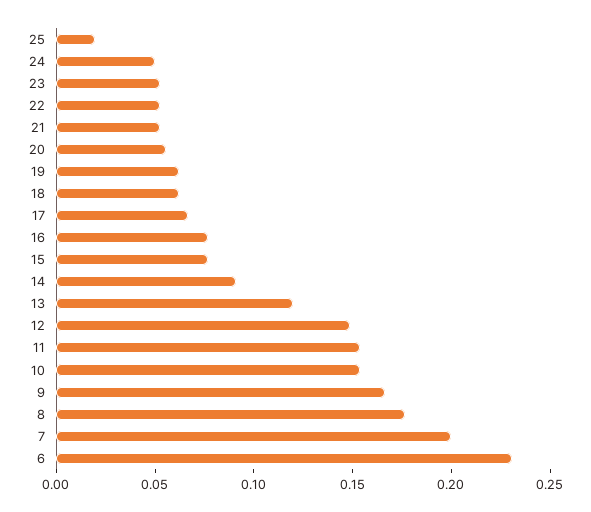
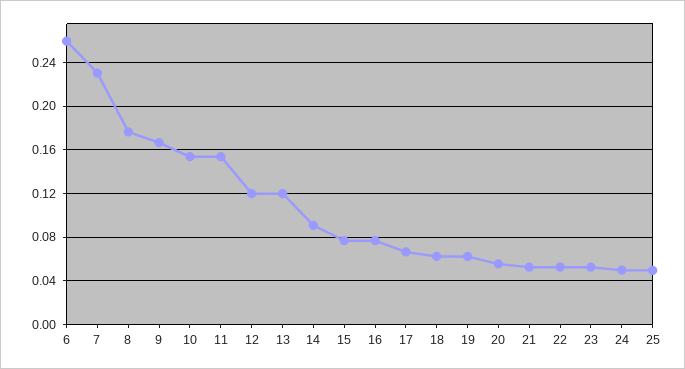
  {
-   "25": 0.02,
+   "25": 0.05,
    "24": 0.05,
    "23": 0.05,
    "22": 0.05,
    "21": 0.05,
    "20": 0.06,
    "19": 0.06,
    "18": 0.06,
    "17": 0.07,
    "16": 0.08,
    "15": 0.08,
    "14": 0.09,
    "13": 0.12,
-   "12": 0.15,
+   "12": 0.12,
    "11": 0.15,
    "10": 0.15,
    "9": 0.17,
    "8": 0.18,
-   "7": 0.2,
+   "7": 0.23,
-   "6": 0.23
+   "6": 0.26
  }

